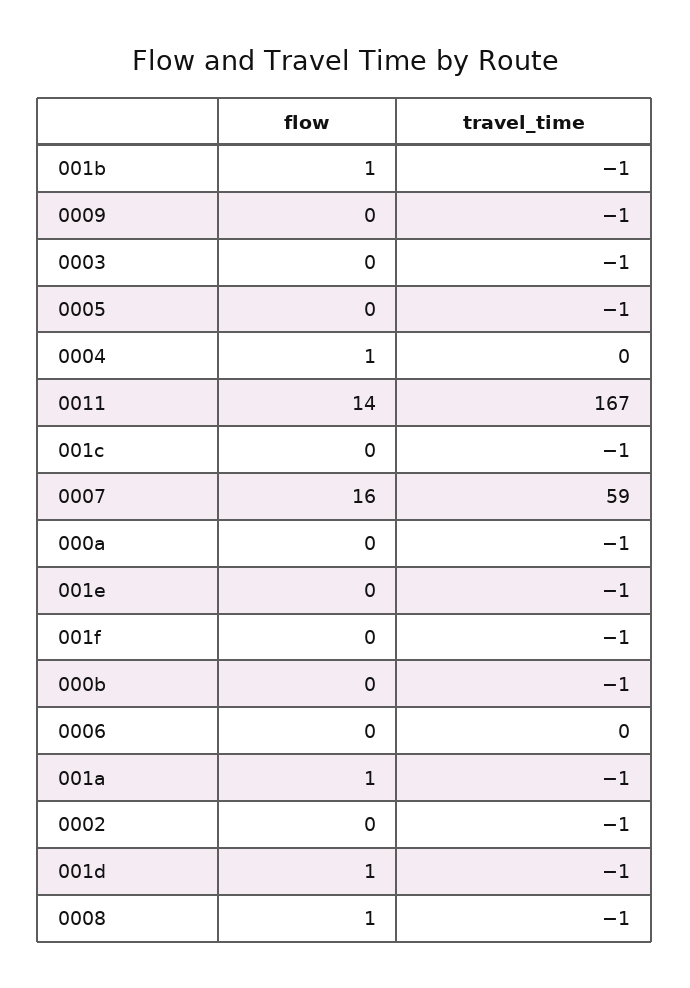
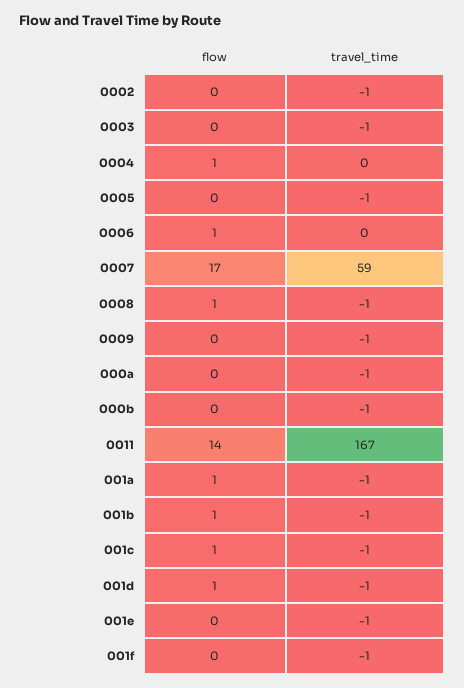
  {
    "flow": {
      "001b": 1,
      "0009": 0,
      "0003": 0,
      "0005": 0,
      "0004": 1,
      "0011": 14,
-     "001c": 0,
+     "001c": 1,
-     "0007": 16,
+     "0007": 17,
      "000a": 0,
      "001e": 0,
      "001f": 0,
      "000b": 0,
-     "0006": 0,
+     "0006": 1,
      "001a": 1,
      "0002": 0,
      "001d": 1,
      "0008": 1
    },
    "travel_time": {
      "001b": -1,
      "0009": -1,
      "0003": -1,
      "0005": -1,
      "0004": 0,
      "0011": 167,
      "001c": -1,
      "0007": 59,
      "000a": -1,
      "001e": -1,
      "001f": -1,
      "000b": -1,
      "0006": 0,
      "001a": -1,
      "0002": -1,
      "001d": -1,
      "0008": -1
    }
  }

